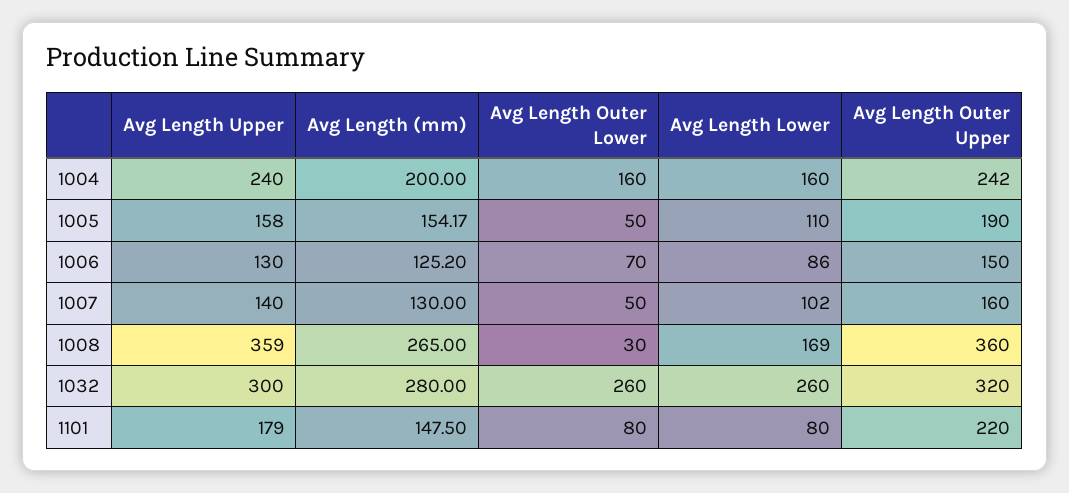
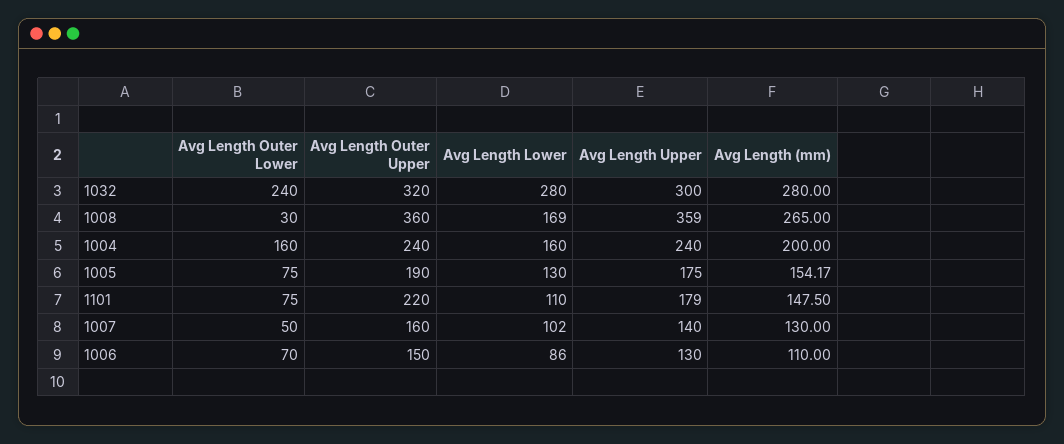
  {
    "Avg Length Upper": {
      "1004": 240,
-     "1005": 158,
+     "1005": 175,
      "1006": 130,
      "1007": 140,
      "1008": 359,
      "1032": 300,
      "1101": 179
    },
    "Avg Length (mm)": {
      "1004": 200,
      "1005": 154.17,
-     "1006": 125.2,
+     "1006": 110,
      "1007": 130,
      "1008": 265,
      "1032": 280,
      "1101": 147.5
    },
    "Avg Length Outer Lower": {
      "1004": 160,
-     "1005": 50,
+     "1005": 75,
      "1006": 70,
      "1007": 50,
      "1008": 30,
-     "1032": 260,
+     "1032": 240,
-     "1101": 80
+     "1101": 75
    },
    "Avg Length Lower": {
      "1004": 160,
-     "1005": 110,
+     "1005": 130,
      "1006": 86,
      "1007": 102,
      "1008": 169,
-     "1032": 260,
+     "1032": 280,
-     "1101": 80
+     "1101": 110
    },
    "Avg Length Outer Upper": {
-     "1004": 242,
+     "1004": 240,
      "1005": 190,
      "1006": 150,
      "1007": 160,
      "1008": 360,
      "1032": 320,
      "1101": 220
    }
  }

